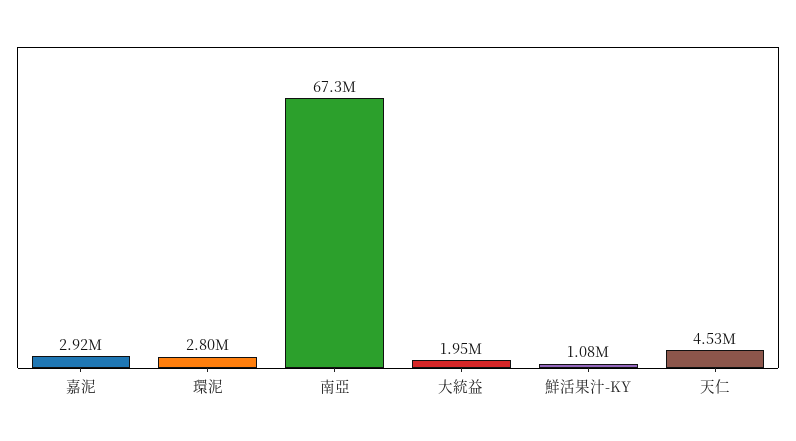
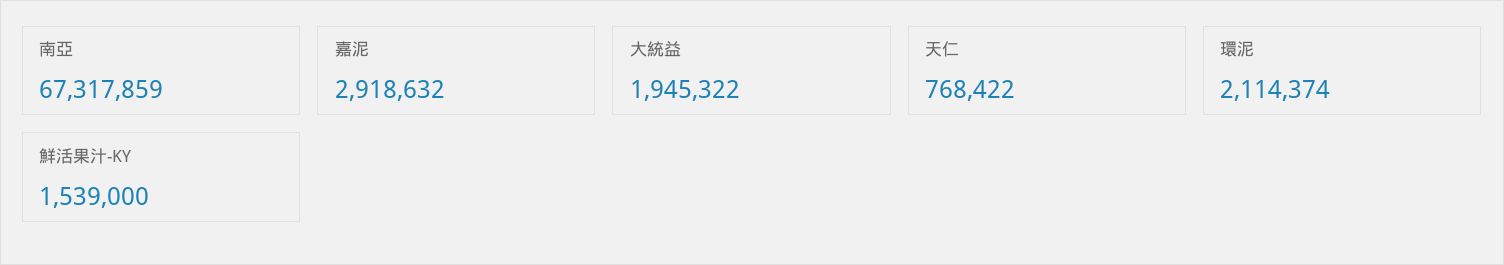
  {
    "嘉泥": 2918632,
-   "環泥": 2800000,
+   "環泥": 2114374,
    "南亞": 67317859,
    "大統益": 1945322,
-   "鮮活果汁-KY": 1080000,
+   "鮮活果汁-KY": 1539000,
-   "天仁": 4530000
+   "天仁": 768422
  }

